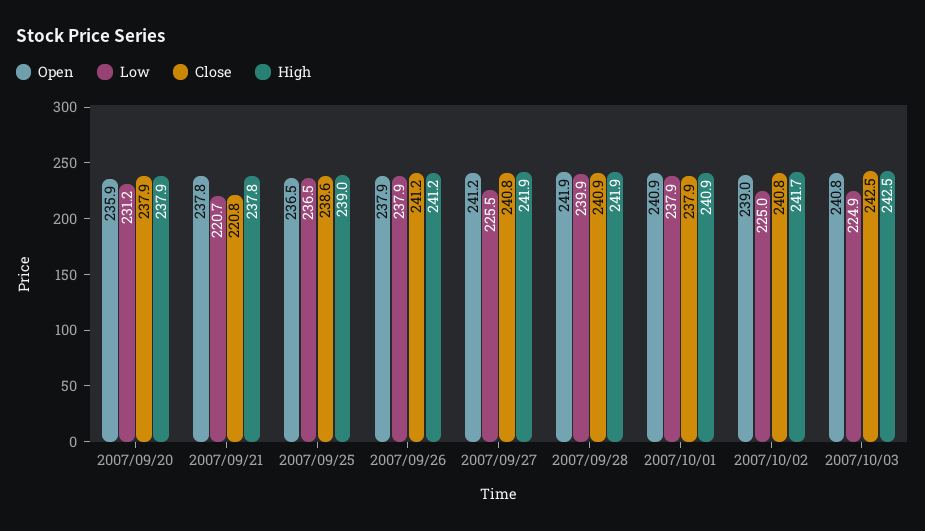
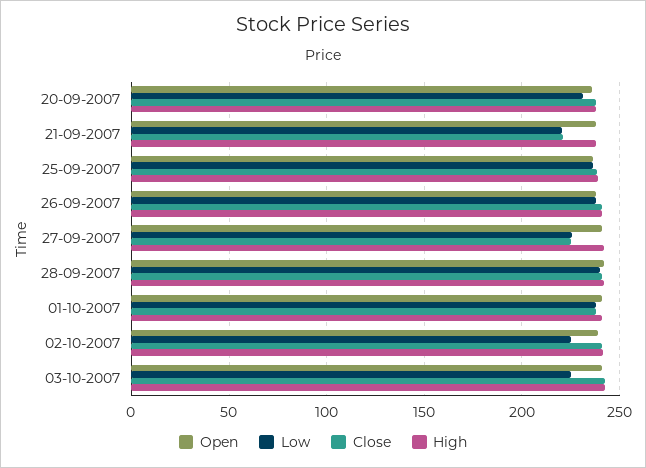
  {
    "Open": {
      "2007/09/20": 235.9,
      "2007/09/21": 237.8,
      "2007/09/25": 236.5,
      "2007/09/26": 237.9,
      "2007/09/27": 241.2,
      "2007/09/28": 241.9,
      "2007/10/01": 240.9,
      "2007/10/02": 239,
      "2007/10/03": 240.8
    },
    "Low": {
      "2007/09/20": 231.2,
      "2007/09/21": 220.7,
      "2007/09/25": 236.5,
      "2007/09/26": 237.9,
      "2007/09/27": 225.5,
      "2007/09/28": 239.9,
      "2007/10/01": 237.9,
      "2007/10/02": 225,
      "2007/10/03": 224.9
    },
    "Close": {
      "2007/09/20": 237.9,
      "2007/09/21": 220.8,
      "2007/09/25": 238.6,
      "2007/09/26": 241.2,
-     "2007/09/27": 240.8,
+     "2007/09/27": 225,
      "2007/09/28": 240.9,
      "2007/10/01": 237.9,
      "2007/10/02": 240.8,
      "2007/10/03": 242.5
    },
    "High": {
      "2007/09/20": 237.9,
      "2007/09/21": 237.8,
      "2007/09/25": 239,
      "2007/09/26": 241.2,
      "2007/09/27": 241.9,
      "2007/09/28": 241.9,
      "2007/10/01": 240.9,
      "2007/10/02": 241.7,
      "2007/10/03": 242.5
    }
  }

